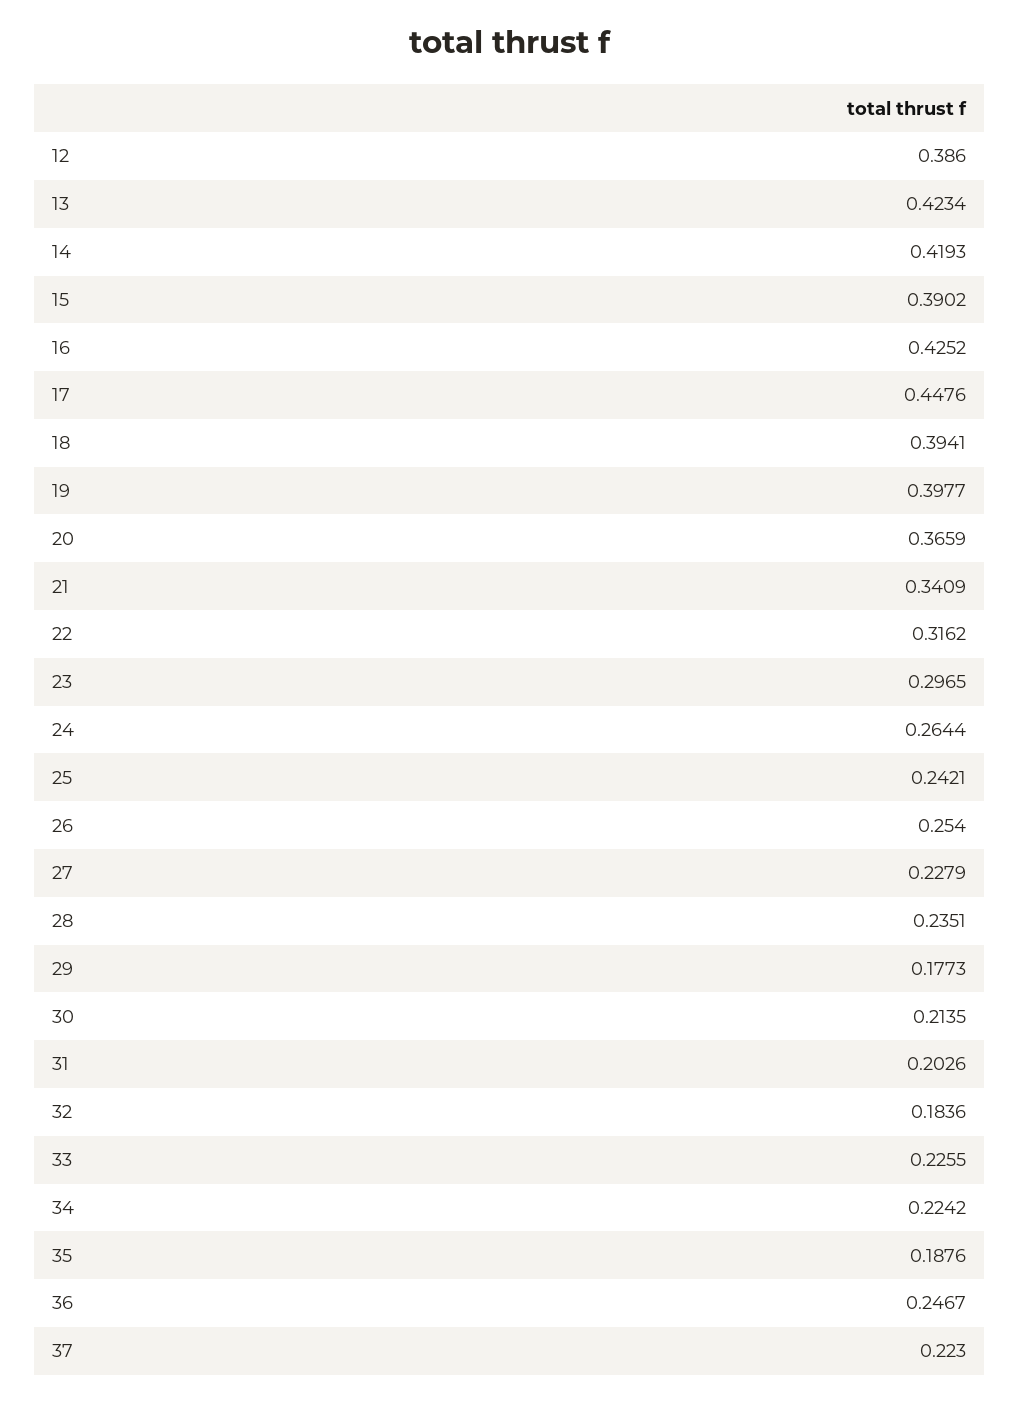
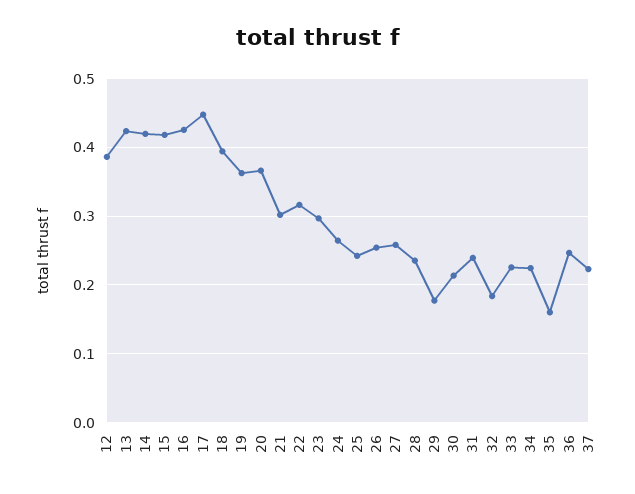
  {
    "12": 0.386,
    "13": 0.4234,
    "14": 0.4193,
-   "15": 0.3902,
+   "15": 0.42,
    "16": 0.4252,
    "17": 0.4476,
    "18": 0.3941,
-   "19": 0.3977,
+   "19": 0.36,
    "20": 0.3659,
-   "21": 0.3409,
+   "21": 0.3,
    "22": 0.3162,
    "23": 0.2965,
    "24": 0.2644,
    "25": 0.2421,
    "26": 0.254,
-   "27": 0.2279,
+   "27": 0.26,
    "28": 0.2351,
    "29": 0.1773,
    "30": 0.2135,
-   "31": 0.2026,
+   "31": 0.24,
    "32": 0.1836,
    "33": 0.2255,
    "34": 0.2242,
-   "35": 0.1876,
+   "35": 0.16,
    "36": 0.2467,
    "37": 0.223
  }

